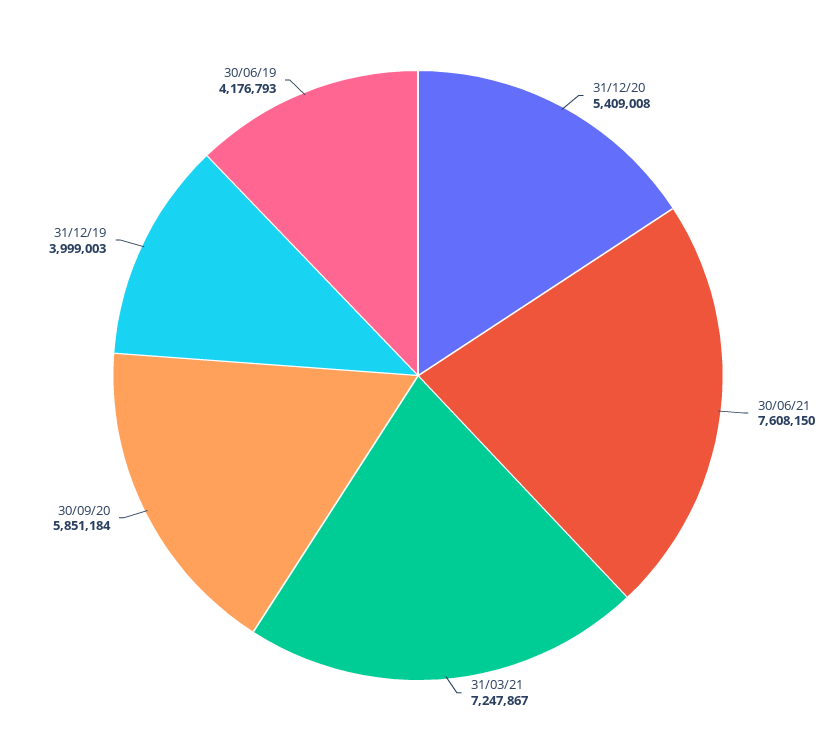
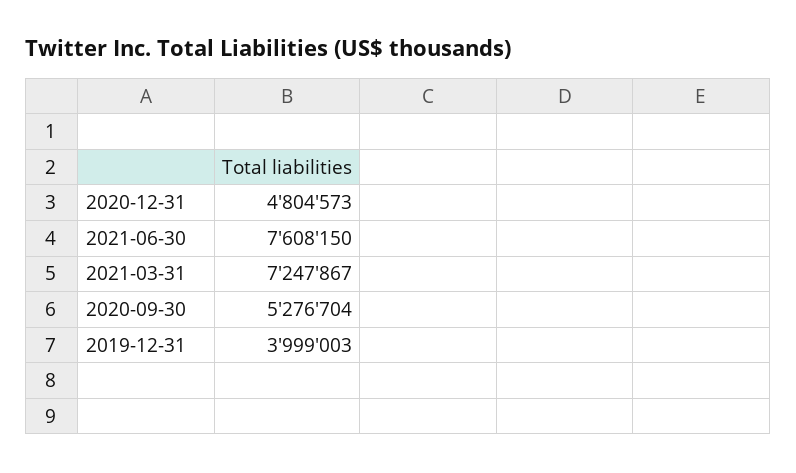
  {
-   "31/12/20": 5409008,
+   "31/12/20": 4804573,
    "30/06/21": 7608150,
    "31/03/21": 7247867,
-   "30/09/20": 5851184,
+   "30/09/20": 5276704,
-   "31/12/19": 3999003,
+   "31/12/19": 3999003
-   "30/06/19": 4176793
  }

